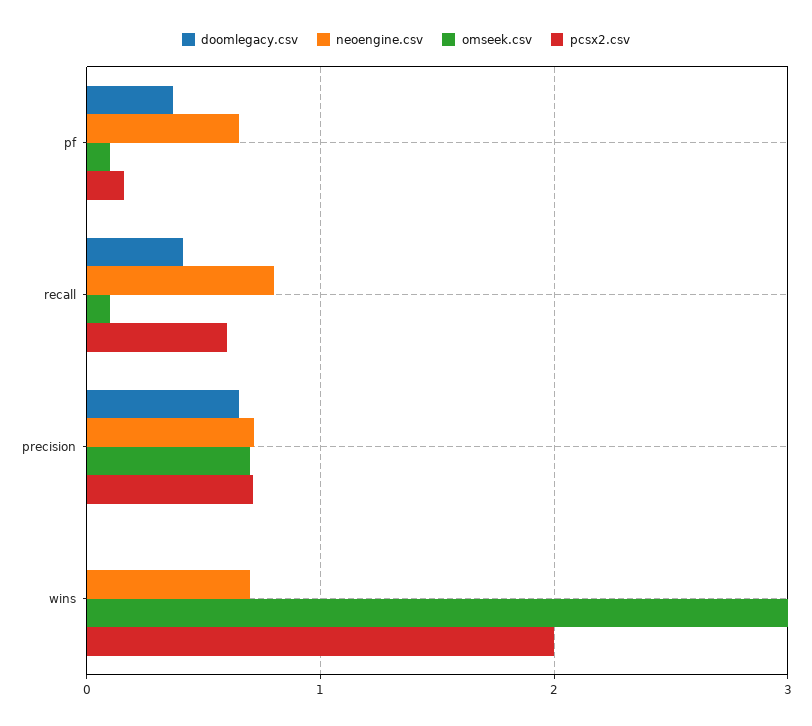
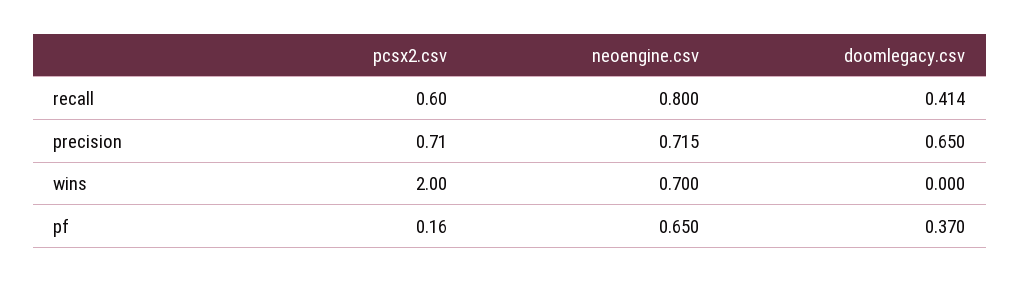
  {
    "doomlegacy.csv": {
      "pf": 0.37,
      "recall": 0.414,
      "precision": 0.65,
      "wins": 0
    },
    "neoengine.csv": {
      "pf": 0.65,
      "recall": 0.8,
      "precision": 0.715,
      "wins": 0.7
    },
-   "omseek.csv": {
-     "pf": 0.1,
-     "recall": 0.1,
-     "precision": 0.7,
-     "wins": 3
-   },
    "pcsx2.csv": {
      "pf": 0.16,
      "recall": 0.6,
      "precision": 0.71,
      "wins": 2
    }
  }

